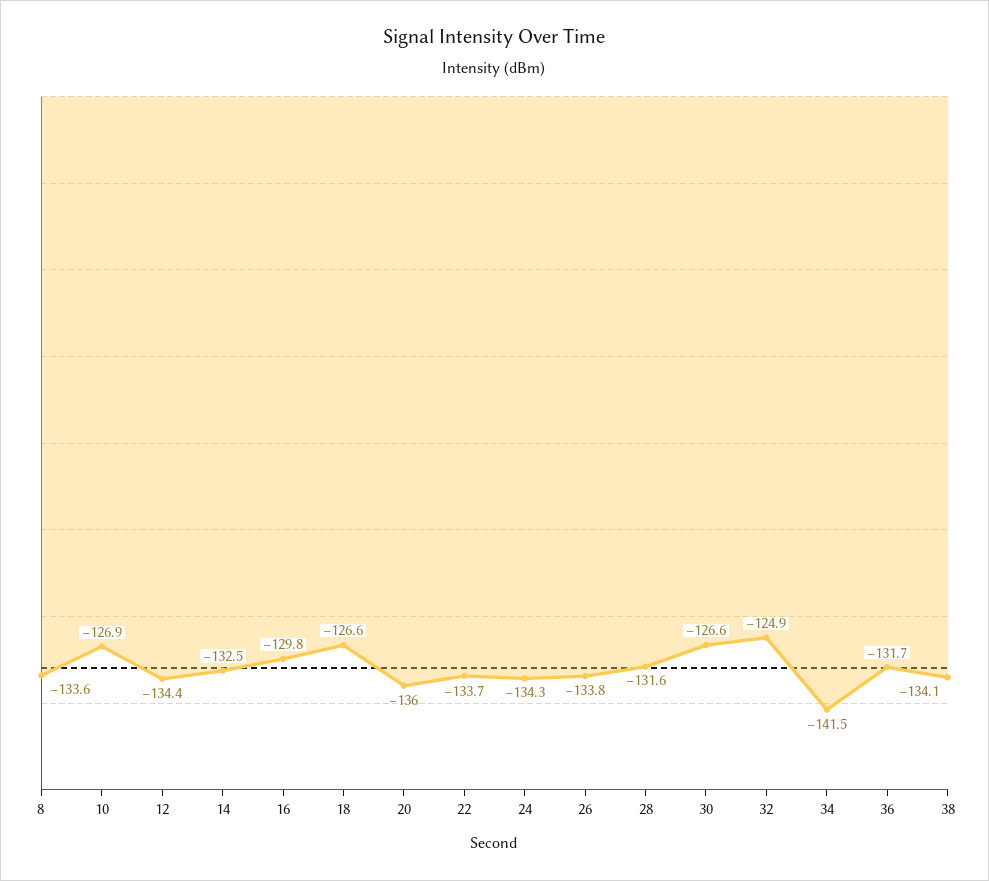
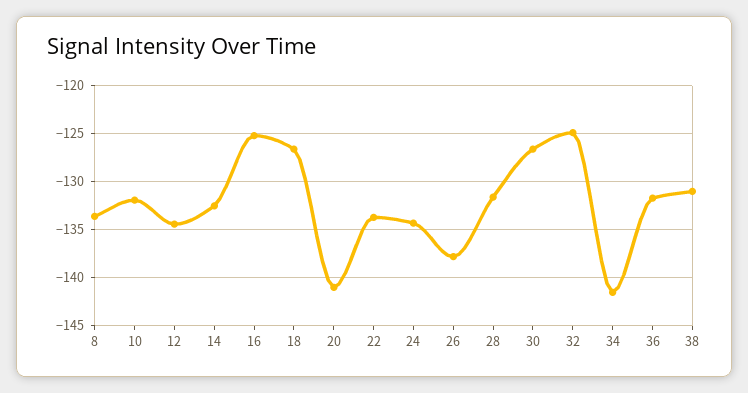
  {
    "8": -133.6,
-   "10": -126.9,
+   "10": -132,
    "12": -134.4,
    "14": -132.5,
-   "16": -129.8,
+   "16": -125,
    "18": -126.6,
-   "20": -136,
+   "20": -141,
    "22": -133.7,
    "24": -134.3,
-   "26": -133.8,
+   "26": -138,
    "28": -131.6,
    "30": -126.6,
    "32": -124.9,
    "34": -141.5,
    "36": -131.7,
-   "38": -134.1
+   "38": -131
  }

